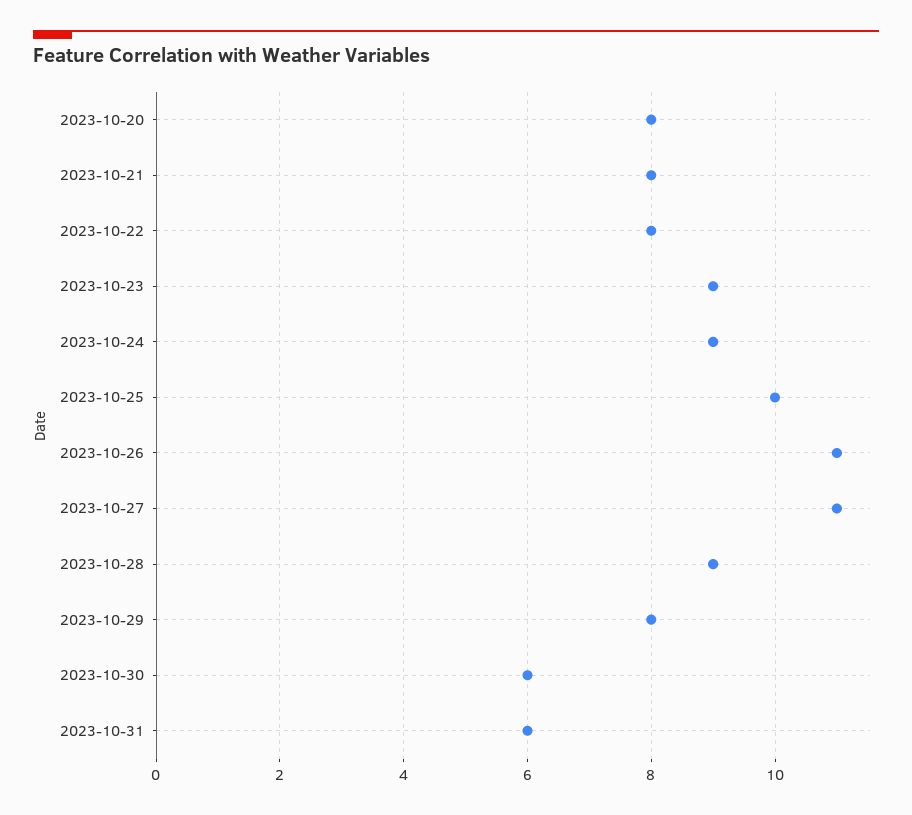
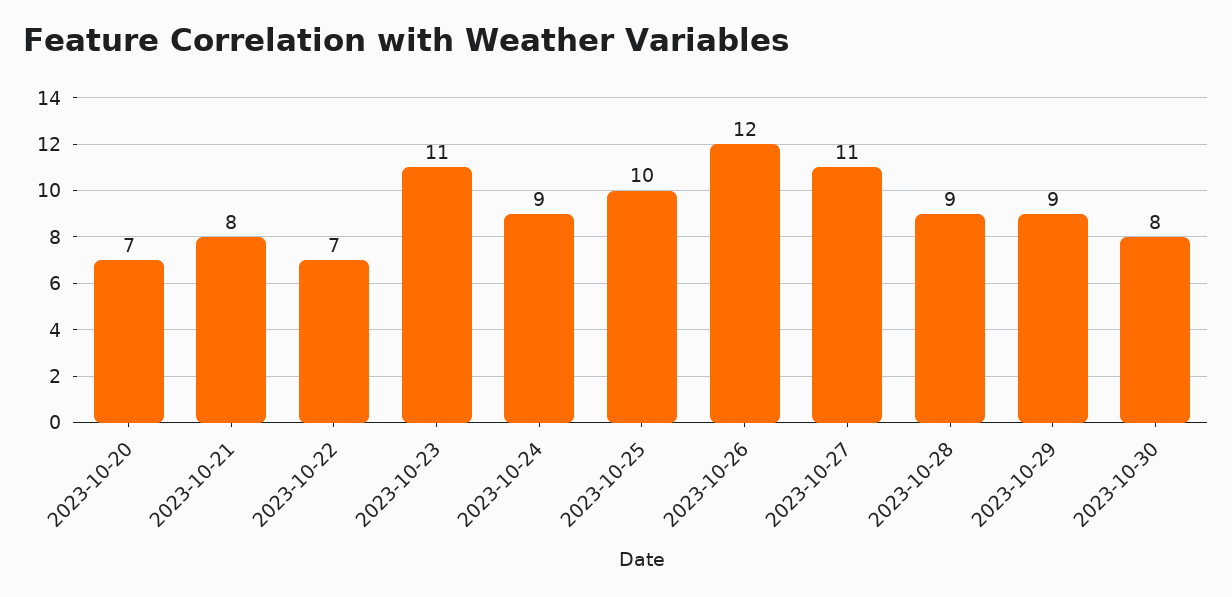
  {
-   "2023-10-20": 8,
+   "2023-10-20": 7,
    "2023-10-21": 8,
-   "2023-10-22": 8,
+   "2023-10-22": 7,
-   "2023-10-23": 9,
+   "2023-10-23": 11,
    "2023-10-24": 9,
    "2023-10-25": 10,
-   "2023-10-26": 11,
+   "2023-10-26": 12,
    "2023-10-27": 11,
    "2023-10-28": 9,
-   "2023-10-29": 8,
+   "2023-10-29": 9,
-   "2023-10-30": 6,
+   "2023-10-30": 8
-   "2023-10-31": 6
  }

